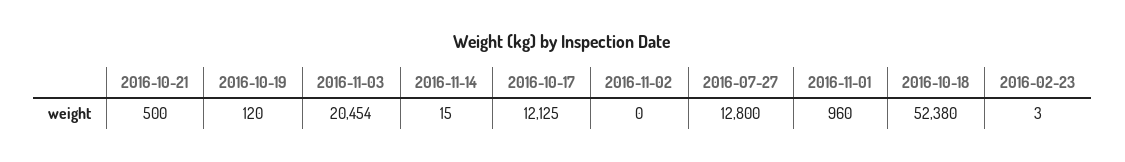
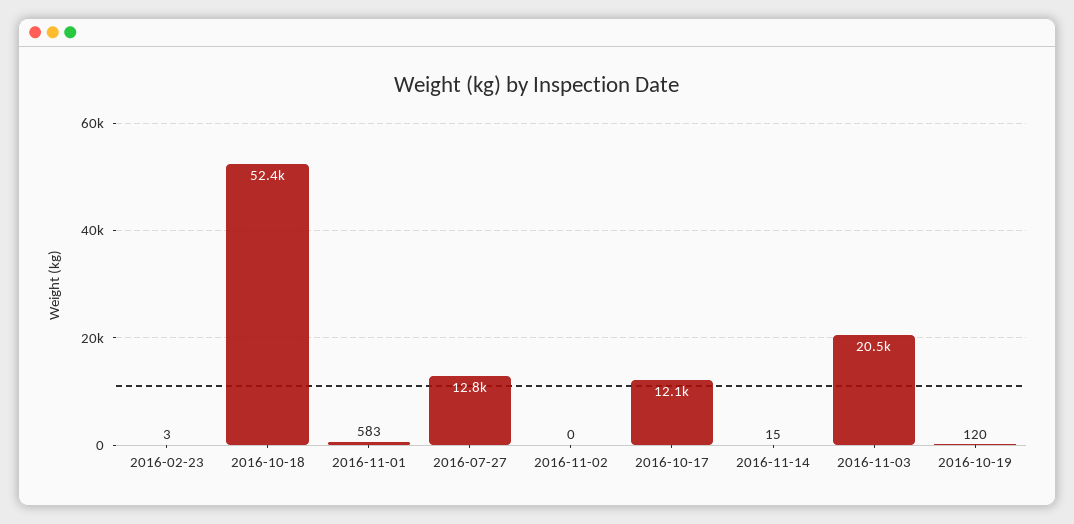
  {
-   "2016-10-21": 500,
    "2016-10-19": 120,
    "2016-11-03": 20454,
    "2016-11-14": 15,
    "2016-10-17": 12125,
    "2016-11-02": 0,
    "2016-07-27": 12800,
-   "2016-11-01": 960,
+   "2016-11-01": 583,
    "2016-10-18": 52380,
    "2016-02-23": 3
  }

